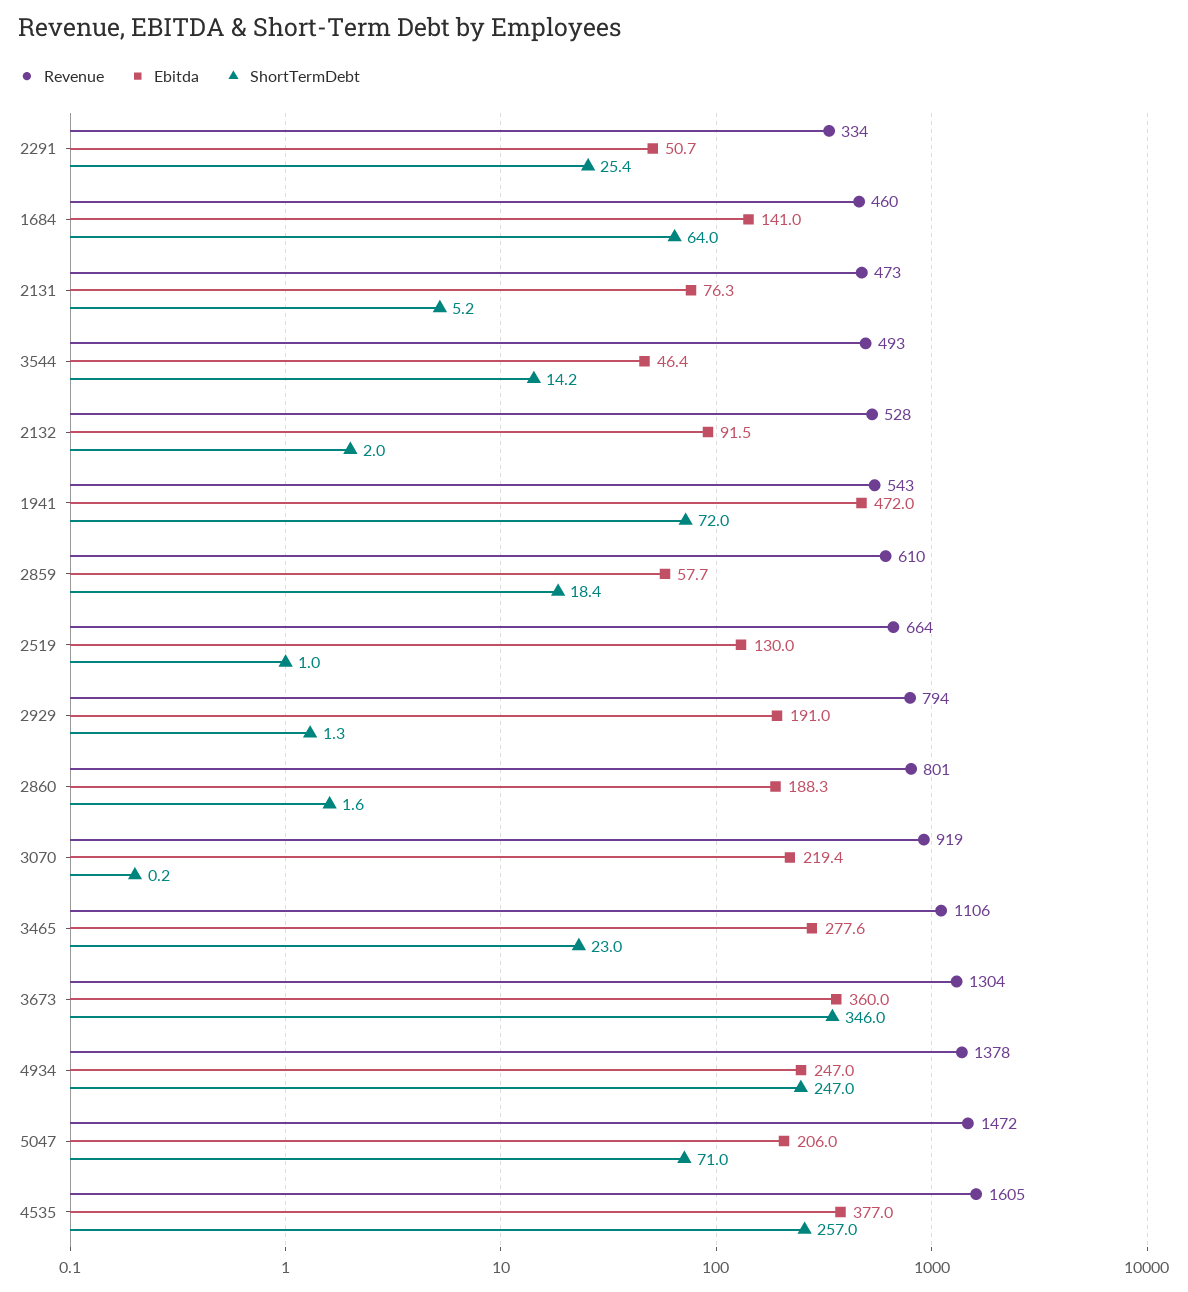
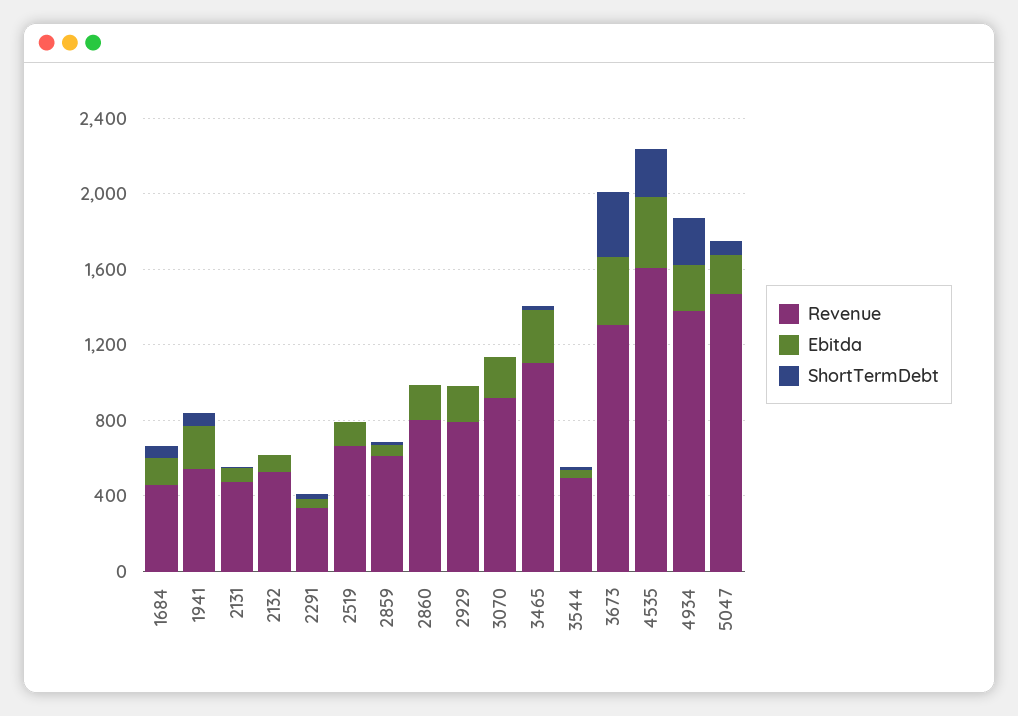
  {
    "Revenue": {
      "2291": 334,
      "1684": 460,
      "2131": 473,
      "3544": 493,
      "2132": 528,
      "1941": 543,
      "2859": 610,
      "2519": 664,
      "2929": 794,
      "2860": 801,
      "3070": 919,
      "3465": 1106,
      "3673": 1304,
      "4934": 1378,
      "5047": 1472,
      "4535": 1605
    },
    "Ebitda": {
      "2291": 50.7,
      "1684": 141,
      "2131": 76.3,
      "3544": 46.4,
      "2132": 91.5,
-     "1941": 472,
+     "1941": 200,
      "2859": 57.7,
      "2519": 130,
      "2929": 191,
      "2860": 188.3,
      "3070": 219.4,
      "3465": 277.6,
      "3673": 360,
      "4934": 247,
      "5047": 206,
      "4535": 377
    },
    "ShortTermDebt": {
      "2291": 25.4,
      "1684": 64,
      "2131": 5.2,
      "3544": 14.2,
      "2132": 2,
      "1941": 72,
      "2859": 18.4,
      "2519": 1,
      "2929": 1.3,
      "2860": 1.6,
      "3070": 0.2,
      "3465": 23,
      "3673": 346,
      "4934": 247,
      "5047": 71,
      "4535": 257
    }
  }

